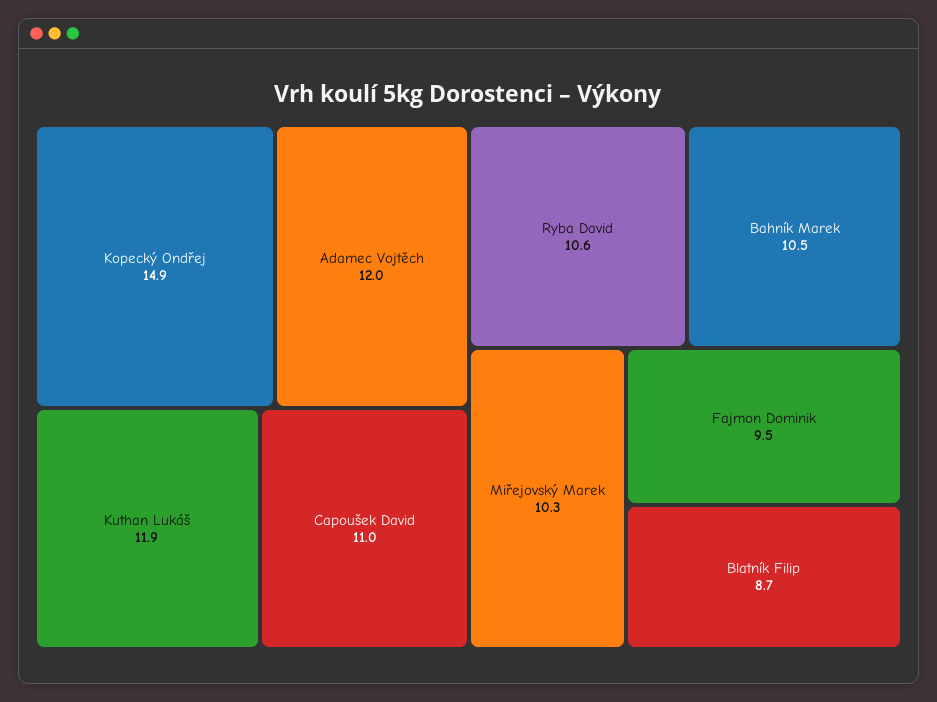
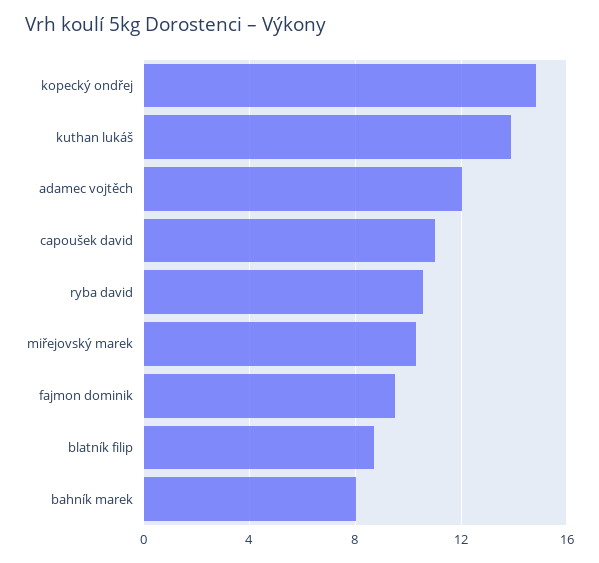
  {
    "Kopecký Ondřej": 14.9,
    "Adamec Vojtěch": 12,
-   "Kuthan Lukáš": 11.9,
+   "Kuthan Lukáš": 14,
    "Capoušek David": 11,
    "Ryba David": 10.6,
-   "Bahník Marek": 10.5,
+   "Bahník Marek": 8,
    "Miřejovský Marek": 10.3,
    "Fajmon Dominik": 9.5,
    "Blatník Filip": 8.7
  }

